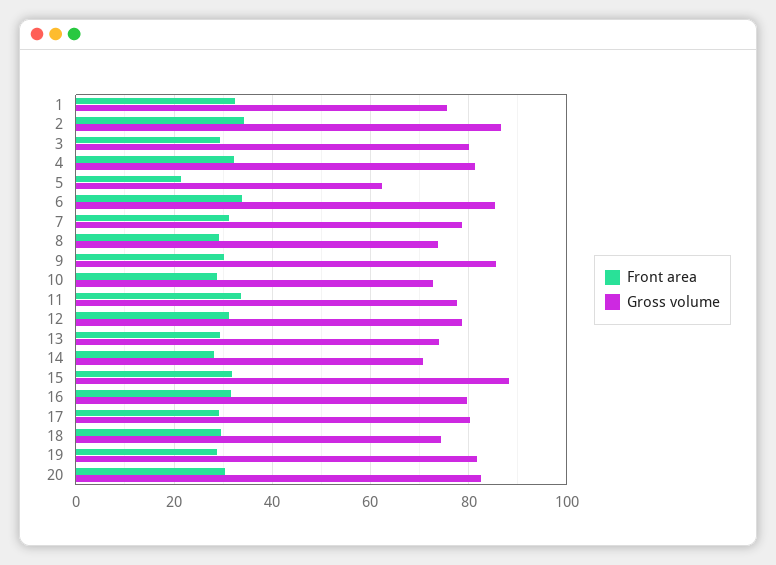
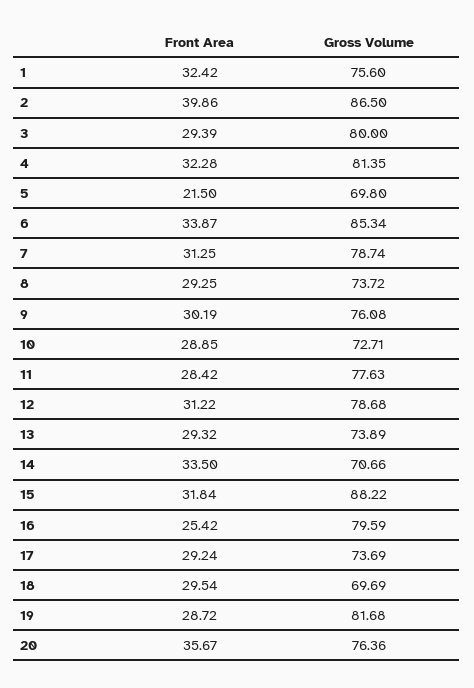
  {
    "Front area": {
      "1": 32.42,
-     "2": 34,
+     "2": 39.86,
      "3": 29.39,
      "4": 32.28,
      "5": 21.5,
      "6": 33.87,
      "7": 31.25,
      "8": 29.25,
      "9": 30.19,
      "10": 28.85,
-     "11": 34,
+     "11": 28.42,
      "12": 31.22,
      "13": 29.32,
-     "14": 28,
+     "14": 33.5,
      "15": 31.84,
-     "16": 32,
+     "16": 25.42,
      "17": 29.24,
      "18": 29.54,
      "19": 28.72,
-     "20": 30
+     "20": 35.67
    },
    "Gross volume": {
      "1": 75.6,
      "2": 86.5,
      "3": 80,
      "4": 81.35,
-     "5": 62,
+     "5": 69.8,
      "6": 85.34,
      "7": 78.74,
      "8": 73.72,
-     "9": 86,
+     "9": 76.08,
      "10": 72.71,
      "11": 77.63,
      "12": 78.68,
      "13": 73.89,
      "14": 70.66,
      "15": 88.22,
      "16": 79.59,
-     "17": 80,
+     "17": 73.69,
-     "18": 74,
+     "18": 69.69,
      "19": 81.68,
-     "20": 82
+     "20": 76.36
    }
  }

